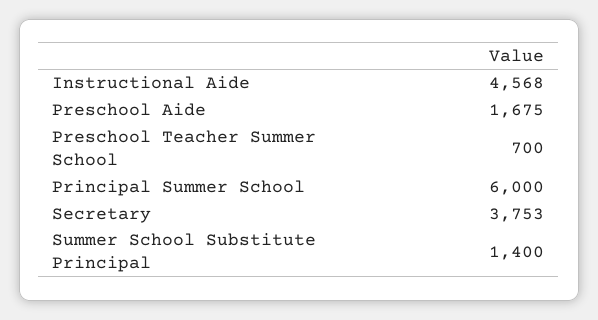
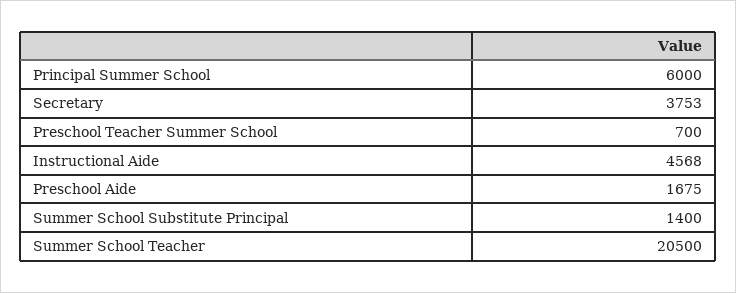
  {
    "Instructional Aide": 4568,
    "Preschool Aide": 1675,
    "Preschool Teacher Summer School": 700,
    "Principal Summer School": 6000,
    "Secretary": 3753,
-   "Summer School Substitute Principal": 1400
+   "Summer School Substitute Principal": 1400,
+   "Summer School Teacher": 20500
  }

